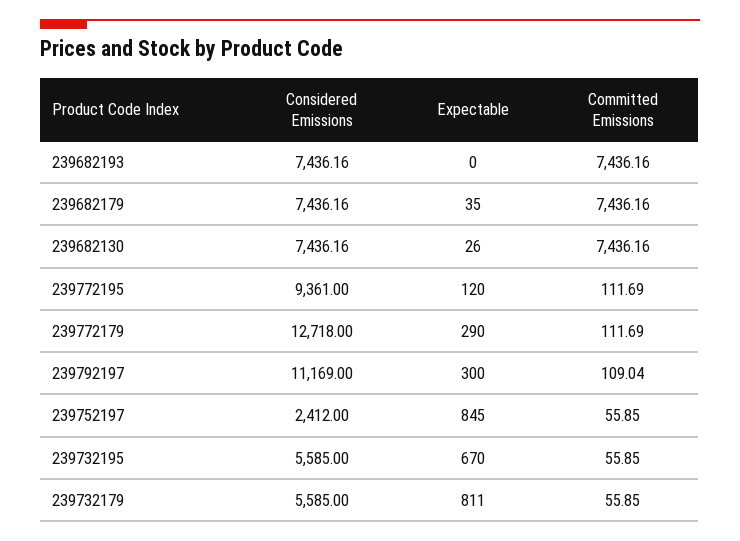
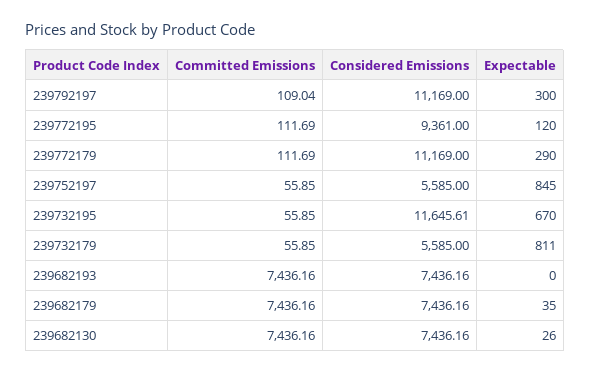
  {
    "Considered Emissions": {
      "239682193": 7436.16,
      "239682179": 7436.16,
      "239682130": 7436.16,
      "239772195": 9361,
-     "239772179": 12718,
+     "239772179": 11169,
      "239792197": 11169,
-     "239752197": 2412,
+     "239752197": 5585,
-     "239732195": 5585,
+     "239732195": 11645.61,
      "239732179": 5585
    },
    "Expectable": {
      "239682193": 0,
      "239682179": 35,
      "239682130": 26,
      "239772195": 120,
      "239772179": 290,
      "239792197": 300,
      "239752197": 845,
      "239732195": 670,
      "239732179": 811
    },
    "Committed Emissions": {
      "239682193": 7436.16,
      "239682179": 7436.16,
      "239682130": 7436.16,
      "239772195": 111.69,
      "239772179": 111.69,
      "239792197": 109.04,
      "239752197": 55.85,
      "239732195": 55.85,
      "239732179": 55.85
    }
  }

